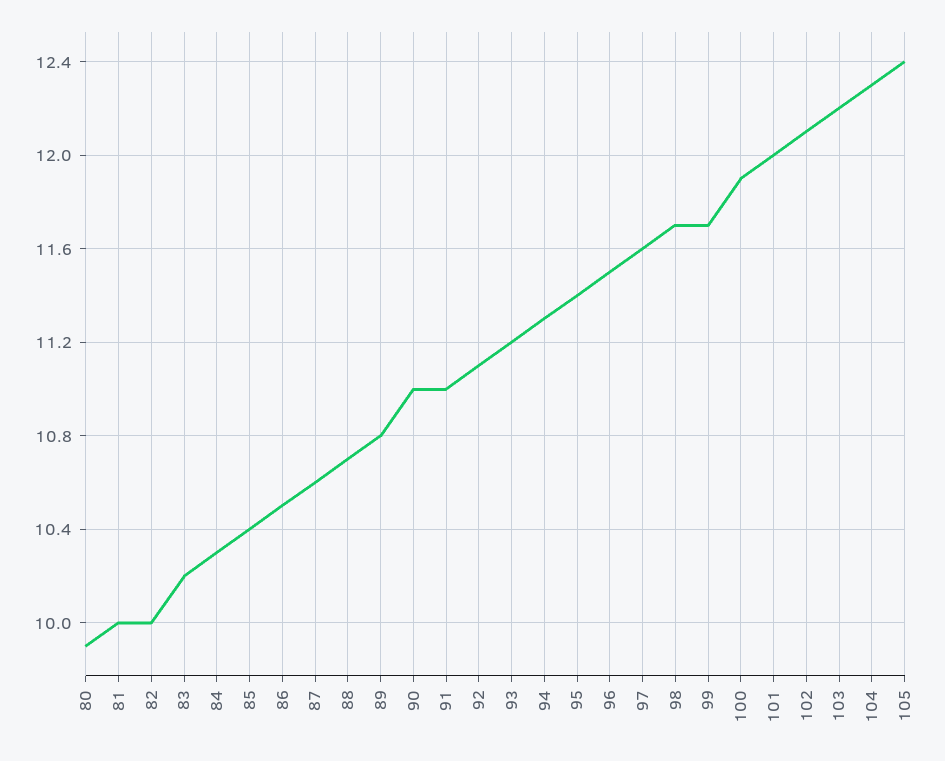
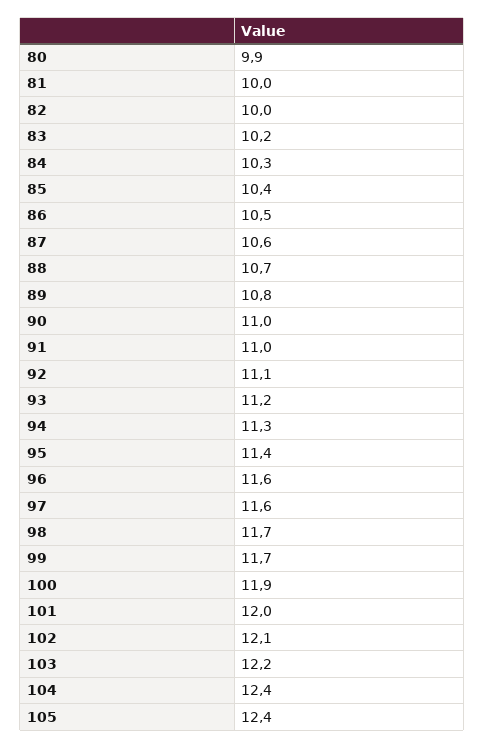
  {
    "80": 9.9,
    "81": 10,
    "82": 10,
    "83": 10.2,
    "84": 10.3,
    "85": 10.4,
    "86": 10.5,
    "87": 10.6,
    "88": 10.7,
    "89": 10.8,
    "90": 11,
    "91": 11,
    "92": 11.1,
    "93": 11.2,
    "94": 11.3,
    "95": 11.4,
-   "96": 11.5,
+   "96": 11.6,
    "97": 11.6,
    "98": 11.7,
    "99": 11.7,
    "100": 11.9,
    "101": 12,
    "102": 12.1,
    "103": 12.2,
-   "104": 12.3,
+   "104": 12.4,
    "105": 12.4
  }

